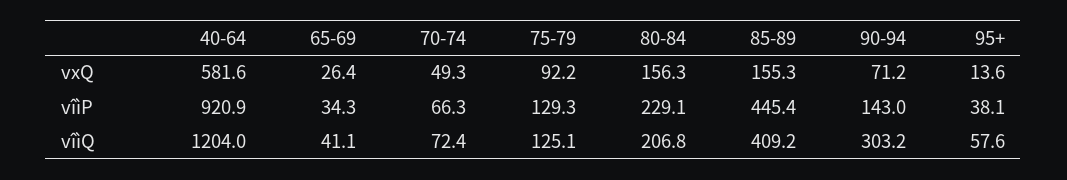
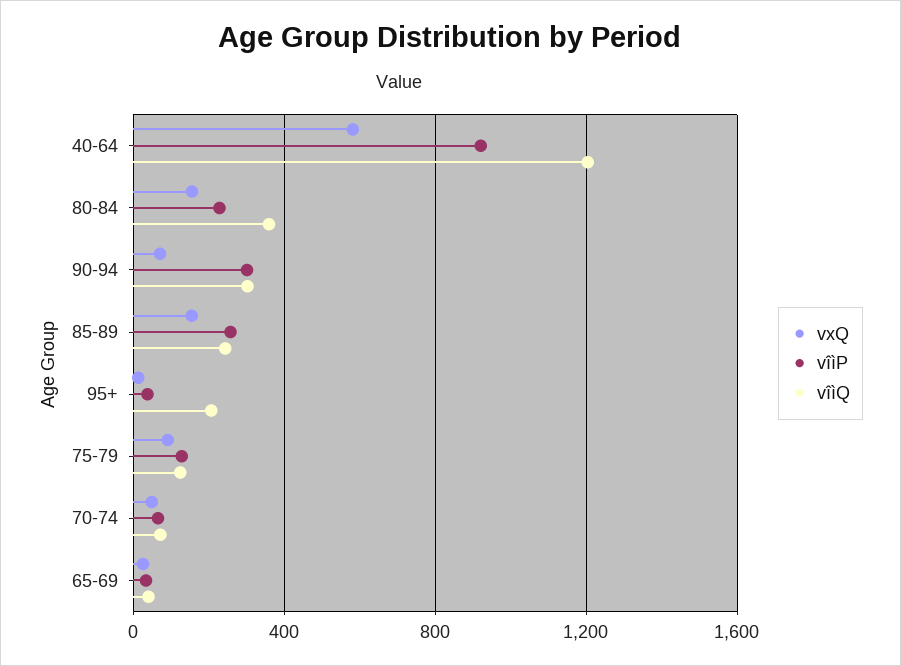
  {
    "vxQ": {
      "40-64": 581.6,
      "65-69": 26.4,
      "70-74": 49.3,
      "75-79": 92.2,
      "80-84": 156.3,
      "85-89": 155.3,
      "90-94": 71.2,
      "95+": 13.6
    },
    "vîìP": {
      "40-64": 920.9,
      "65-69": 34.3,
      "70-74": 66.3,
      "75-79": 129.3,
      "80-84": 229.1,
-     "85-89": 445.4,
+     "85-89": 250,
-     "90-94": 143,
+     "90-94": 300,
      "95+": 38.1
    },
    "vîìQ": {
      "40-64": 1204,
      "65-69": 41.1,
      "70-74": 72.4,
      "75-79": 125.1,
-     "80-84": 206.8,
+     "80-84": 350,
-     "85-89": 409.2,
+     "85-89": 250,
      "90-94": 303.2,
-     "95+": 57.6
+     "95+": 200
    }
  }

